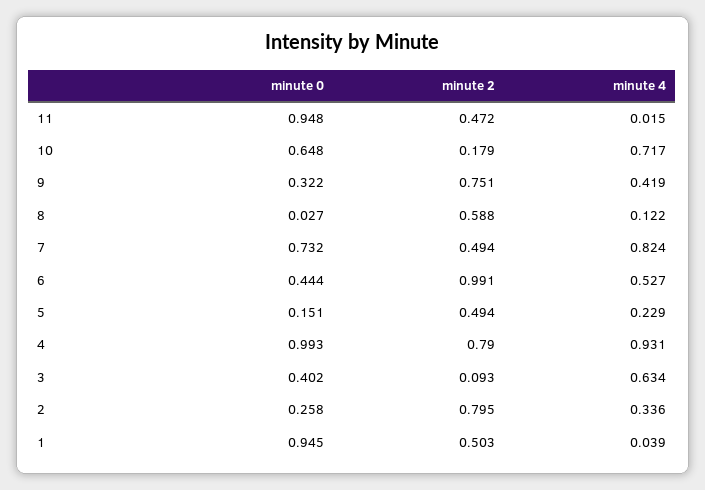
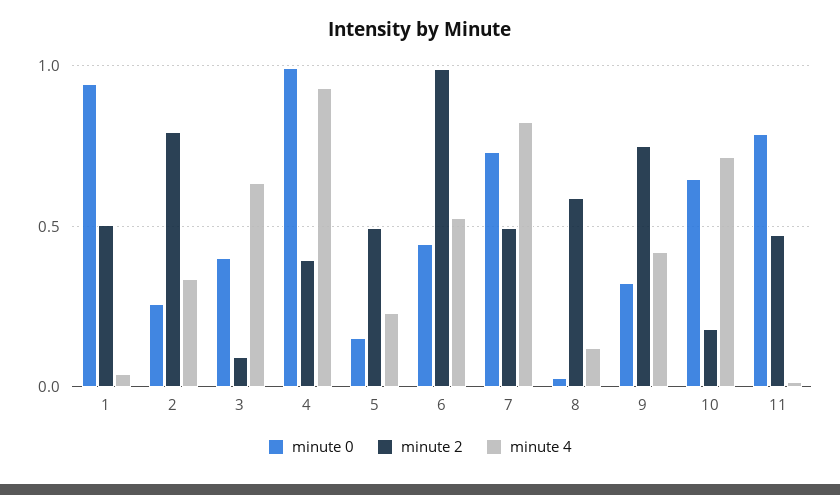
  {
    "minute 0": {
-     "11": 0.948,
+     "11": 0.8,
      "10": 0.648,
      "9": 0.322,
      "8": 0.027,
      "7": 0.732,
      "6": 0.444,
      "5": 0.151,
      "4": 0.993,
      "3": 0.402,
      "2": 0.258,
      "1": 0.945
    },
    "minute 2": {
      "11": 0.472,
      "10": 0.179,
      "9": 0.751,
      "8": 0.588,
      "7": 0.494,
      "6": 0.991,
      "5": 0.494,
-     "4": 0.79,
+     "4": 0.4,
      "3": 0.093,
      "2": 0.795,
      "1": 0.503
    },
    "minute 4": {
      "11": 0.015,
      "10": 0.717,
      "9": 0.419,
      "8": 0.122,
      "7": 0.824,
      "6": 0.527,
      "5": 0.229,
      "4": 0.931,
      "3": 0.634,
      "2": 0.336,
      "1": 0.039
    }
  }

